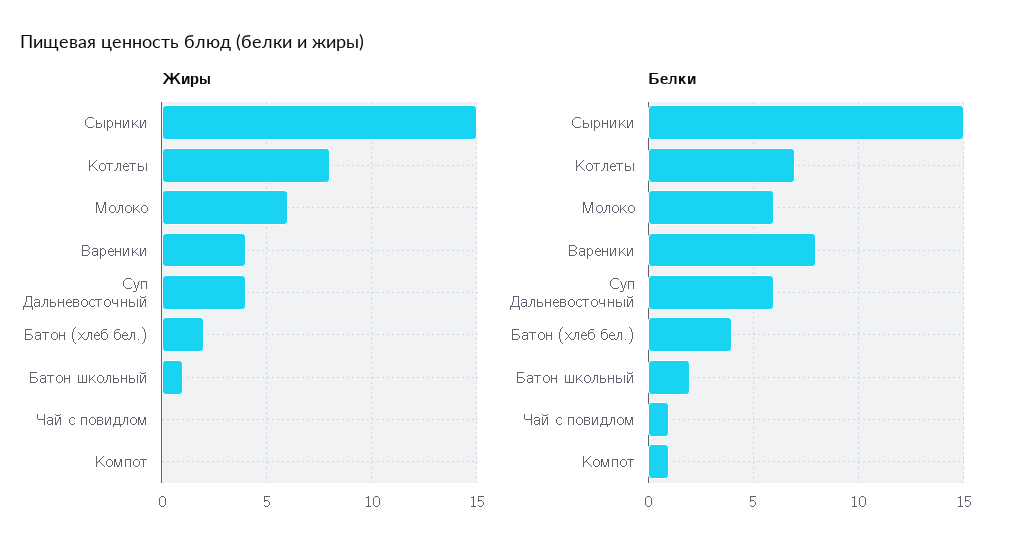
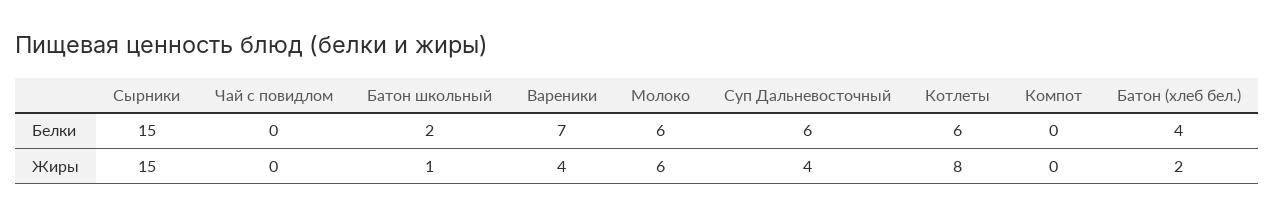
  {
    "Жиры": {
      "Сырники": 15,
      "Котлеты": 8,
      "Молоко": 6,
      "Вареники": 4,
      "Суп Дальневосточный": 4,
      "Батон (хлеб бел.)": 2,
      "Батон школьный": 1,
      "Чай с повидлом": 0,
      "Компот": 0
    },
    "Белки": {
      "Сырники": 15,
-     "Котлеты": 7,
+     "Котлеты": 6,
      "Молоко": 6,
-     "Вареники": 8,
+     "Вареники": 7,
      "Суп Дальневосточный": 6,
      "Батон (хлеб бел.)": 4,
      "Батон школьный": 2,
-     "Чай с повидлом": 1,
+     "Чай с повидлом": 0,
-     "Компот": 1
+     "Компот": 0
    }
  }

